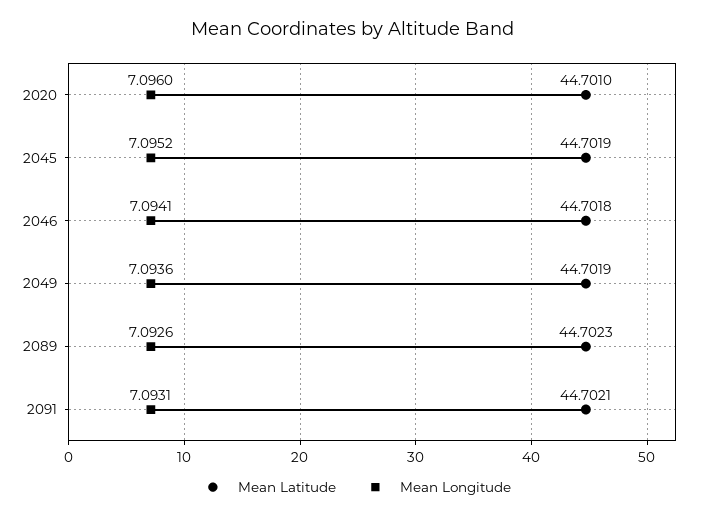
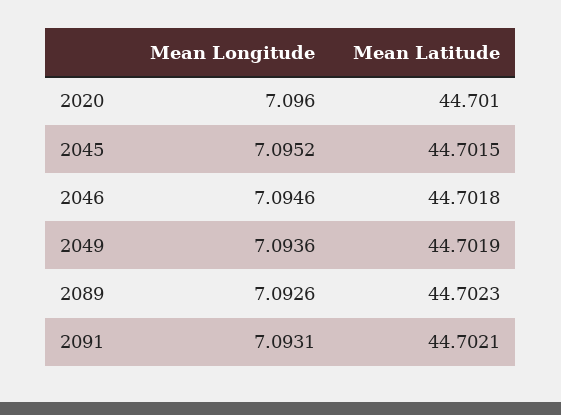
  {
    "Mean Latitude": {
      "2020": 44.701,
-     "2045": 44.7019,
+     "2045": 44.7015,
      "2046": 44.7018,
      "2049": 44.7019,
      "2089": 44.7023,
      "2091": 44.7021
    },
    "Mean Longitude": {
      "2020": 7.096,
      "2045": 7.0952,
-     "2046": 7.0941,
+     "2046": 7.0946,
      "2049": 7.0936,
      "2089": 7.0926,
      "2091": 7.0931
    }
  }

